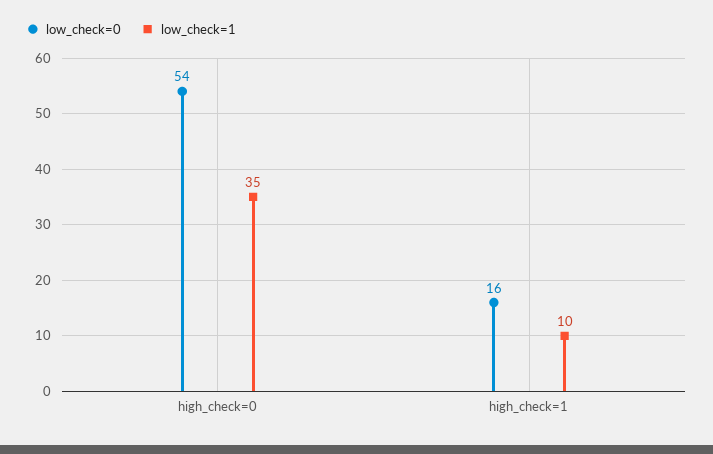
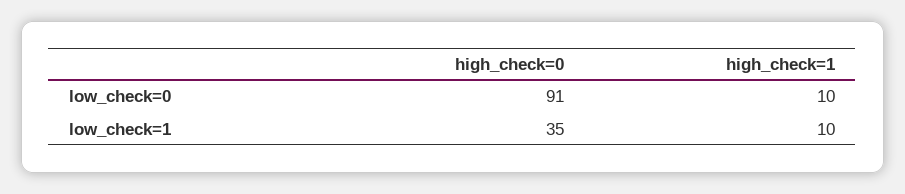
  {
    "low_check=0": {
-     "high_check=0": 54,
+     "high_check=0": 91,
-     "high_check=1": 16
+     "high_check=1": 10
    },
    "low_check=1": {
      "high_check=0": 35,
      "high_check=1": 10
    }
  }

